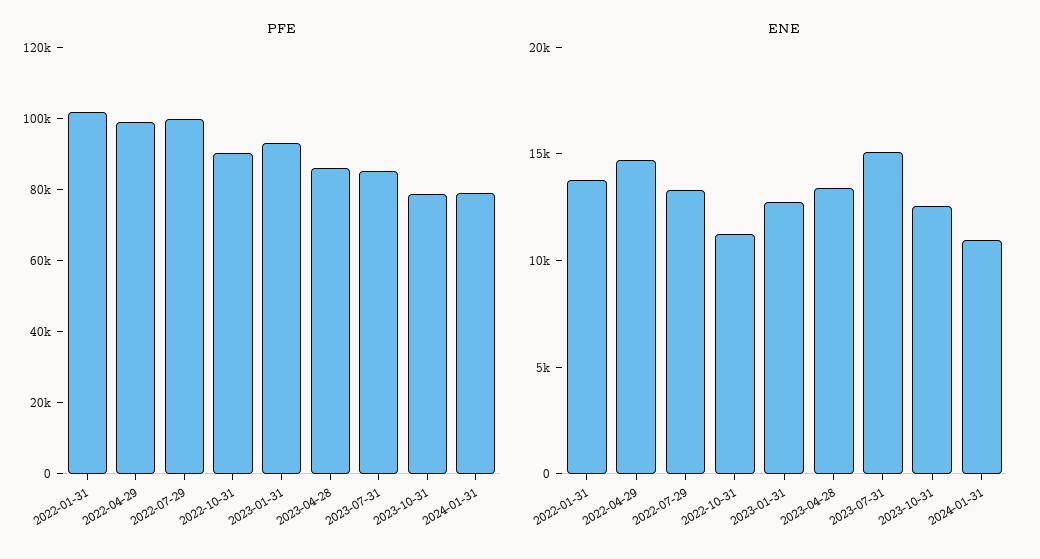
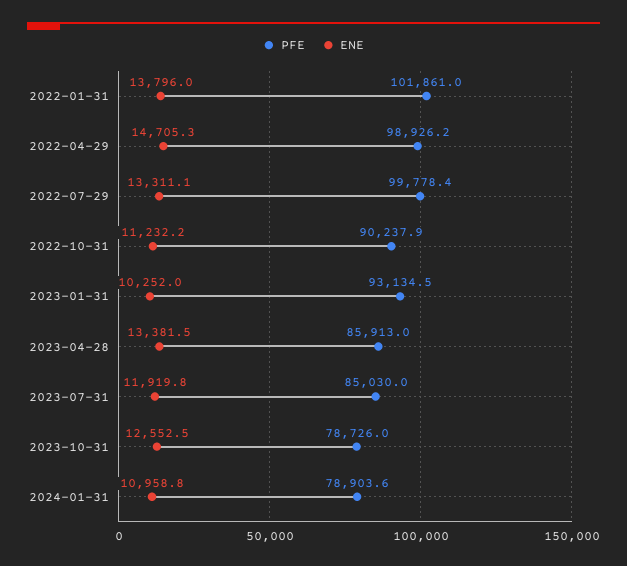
  {
    "PFE": {
      "2022-01-31": 101861,
      "2022-04-29": 98926.2,
      "2022-07-29": 99778.4,
      "2022-10-31": 90237.9,
      "2023-01-31": 93134.5,
      "2023-04-28": 85913,
      "2023-07-31": 85030,
      "2023-10-31": 78726,
      "2024-01-31": 78903.6
    },
    "ENE": {
      "2022-01-31": 13796,
      "2022-04-29": 14705.3,
      "2022-07-29": 13311.1,
      "2022-10-31": 11232.2,
-     "2023-01-31": 13000,
+     "2023-01-31": 10252,
      "2023-04-28": 13381.5,
-     "2023-07-31": 15000,
+     "2023-07-31": 11919.8,
      "2023-10-31": 12552.5,
      "2024-01-31": 10958.8
    }
  }

